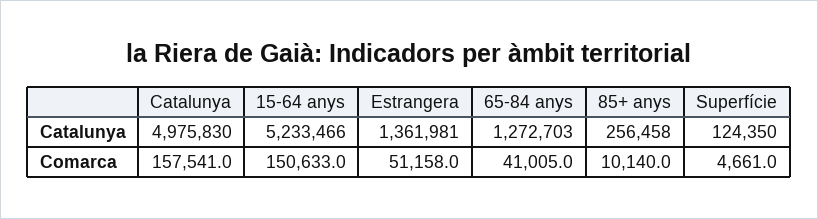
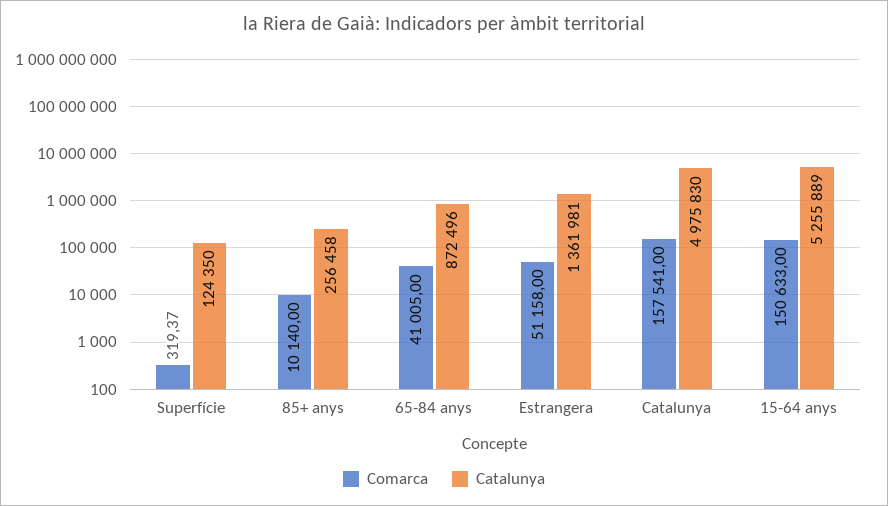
  {
    "Catalunya": {
      "Catalunya": 4975830,
-     "15-64 anys": 5233466,
+     "15-64 anys": 5255889,
      "Estrangera": 1361981,
-     "65-84 anys": 1272703,
+     "65-84 anys": 872496,
      "85+ anys": 256458,
      "Superfície": 124350
    },
    "Comarca": {
      "Catalunya": 157541,
      "15-64 anys": 150633,
      "Estrangera": 51158,
      "65-84 anys": 41005,
      "85+ anys": 10140,
-     "Superfície": 4661
+     "Superfície": 319.37
    }
  }

